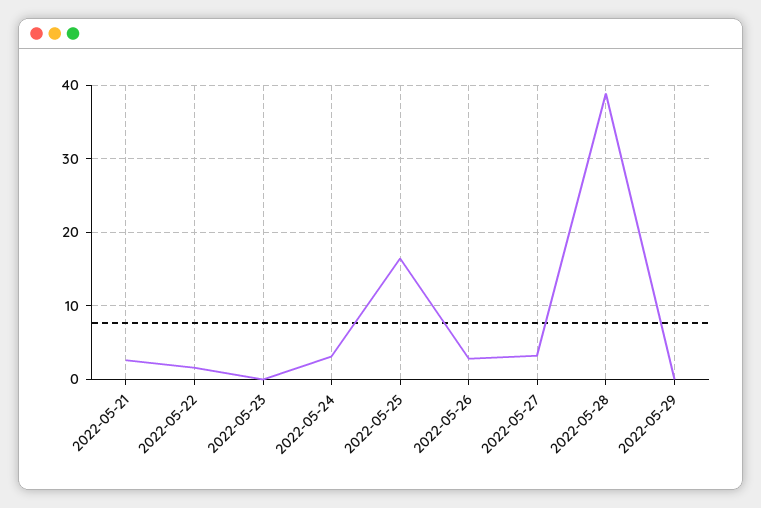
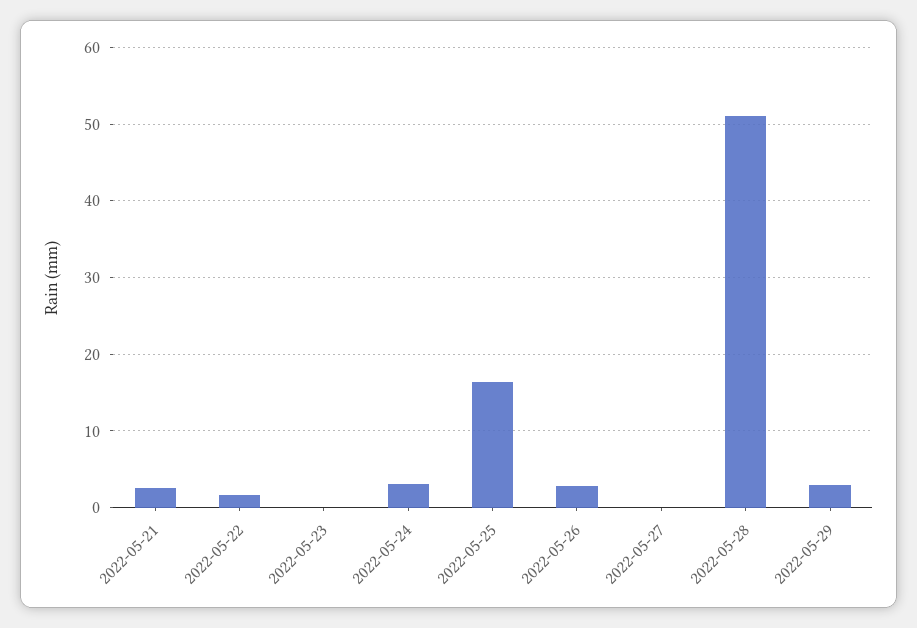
  {
    "2022-05-21": 3,
    "2022-05-22": 2,
    "2022-05-23": 0,
    "2022-05-24": 3,
    "2022-05-25": 16,
    "2022-05-26": 3,
-   "2022-05-27": 3,
+   "2022-05-27": 0,
-   "2022-05-28": 39,
+   "2022-05-28": 51,
-   "2022-05-29": 0
+   "2022-05-29": 3
  }

